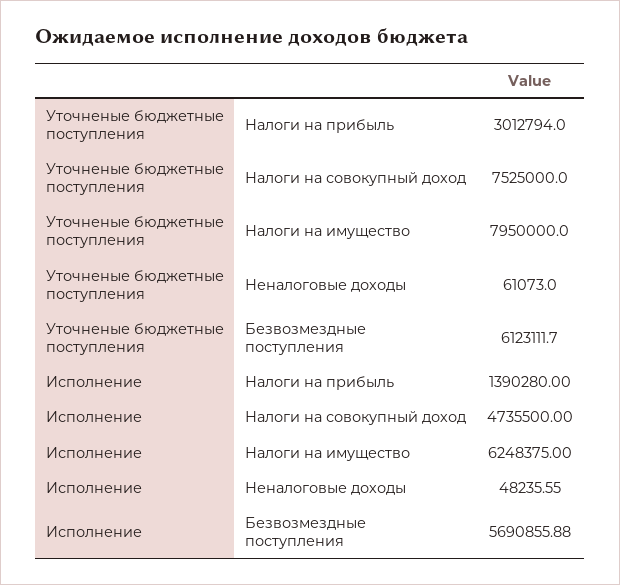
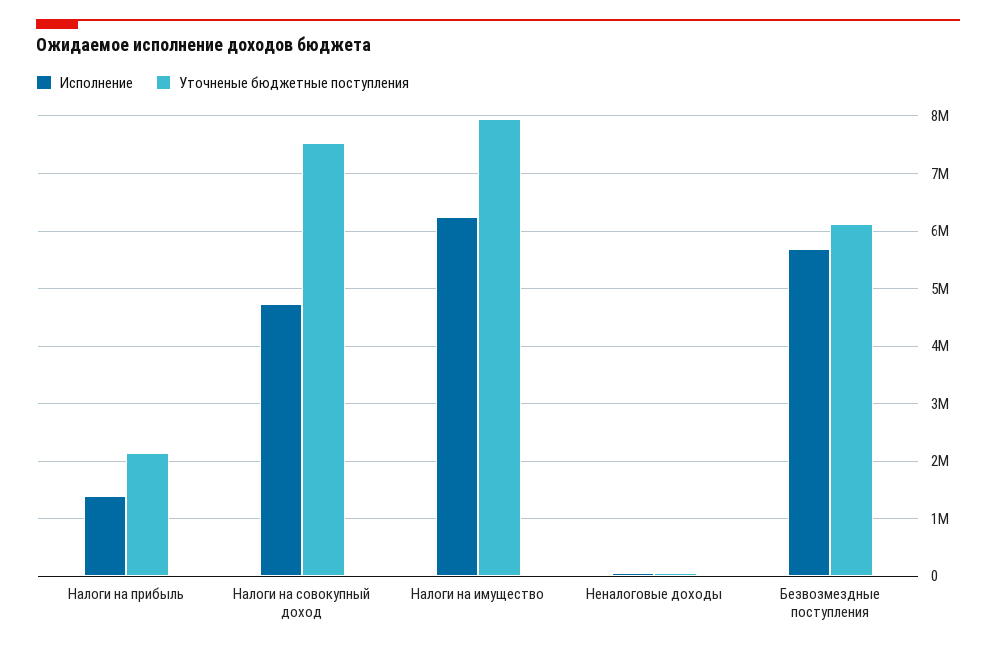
  {
    "Уточненые бюджетные поступления": {
-     "Налоги на прибыль": 3012794,
+     "Налоги на прибыль": 2200000,
      "Налоги на совокупный доход": 7525000,
      "Налоги на имущество": 7950000,
      "Неналоговые доходы": 61073,
      "Безвозмездные поступления": 6123111.7
    },
    "Исполнение": {
      "Налоги на прибыль": 1390280,
      "Налоги на совокупный доход": 4735500,
      "Налоги на имущество": 6248375,
      "Неналоговые доходы": 48235.55,
      "Безвозмездные поступления": 5690855.88
    }
  }

